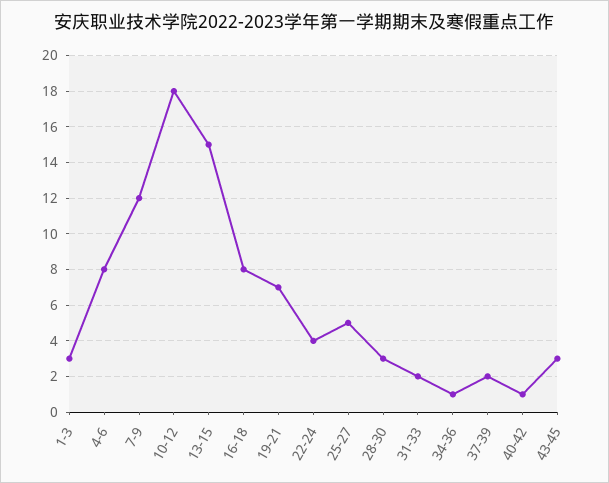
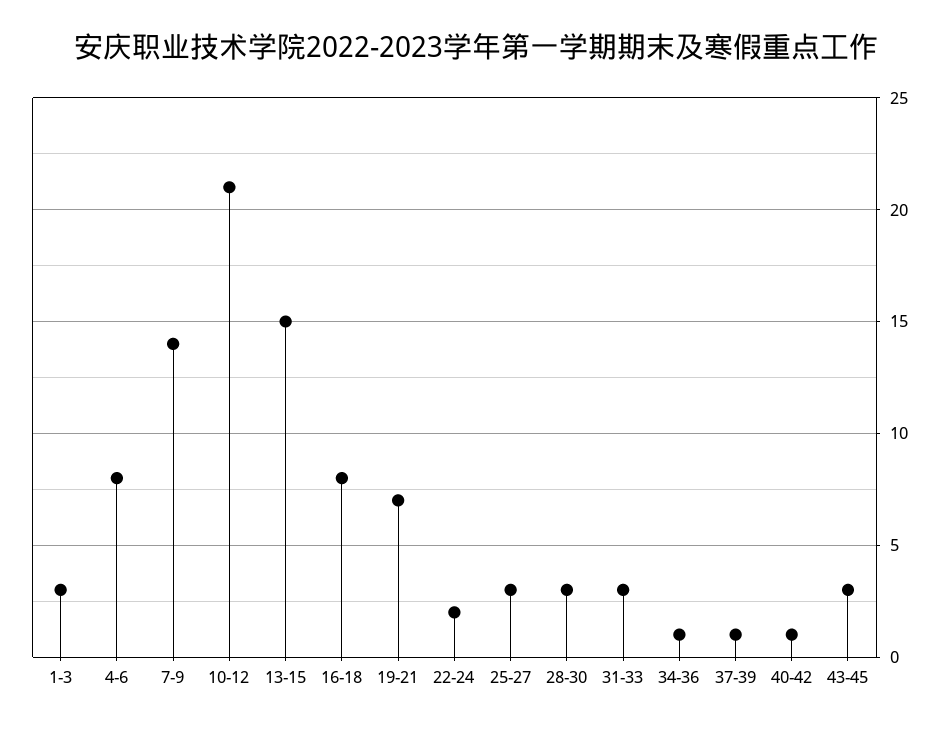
  {
    "1-3": 3,
    "4-6": 8,
-   "7-9": 12,
+   "7-9": 14,
-   "10-12": 18,
+   "10-12": 21,
    "13-15": 15,
    "16-18": 8,
    "19-21": 7,
-   "22-24": 4,
+   "22-24": 2,
-   "25-27": 5,
+   "25-27": 3,
    "28-30": 3,
-   "31-33": 2,
+   "31-33": 3,
    "34-36": 1,
-   "37-39": 2,
+   "37-39": 1,
    "40-42": 1,
    "43-45": 3
  }

